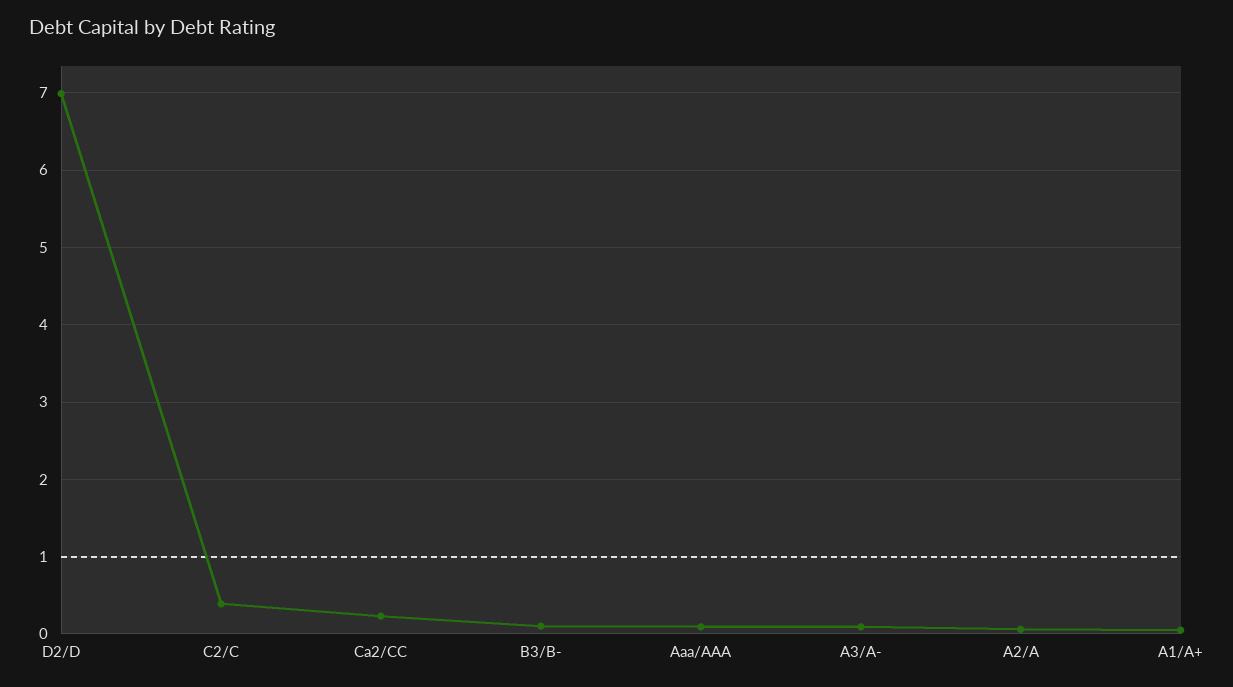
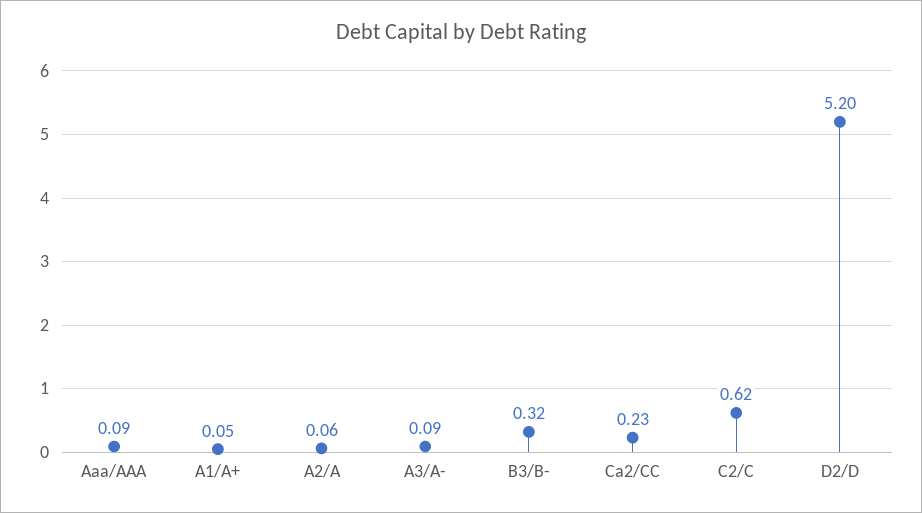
  {
-   "D2/D": 7,
+   "D2/D": 5.2,
-   "C2/C": 0.4,
+   "C2/C": 0.62,
    "Ca2/CC": 0.23,
-   "B3/B-": 0.1,
+   "B3/B-": 0.32,
    "Aaa/AAA": 0.09,
    "A3/A-": 0.09,
    "A2/A": 0.06,
    "A1/A+": 0.05
  }

